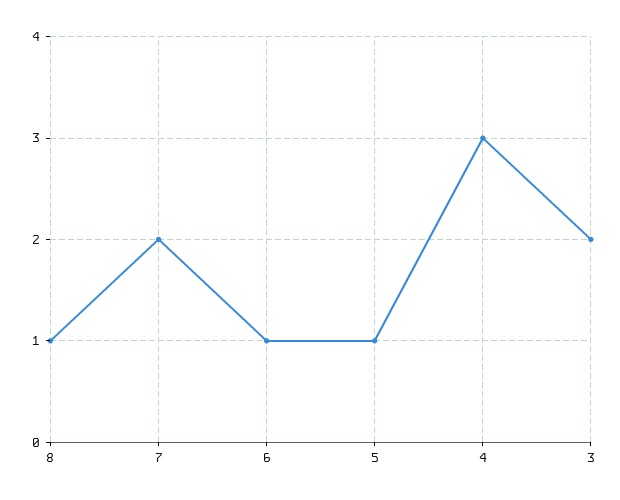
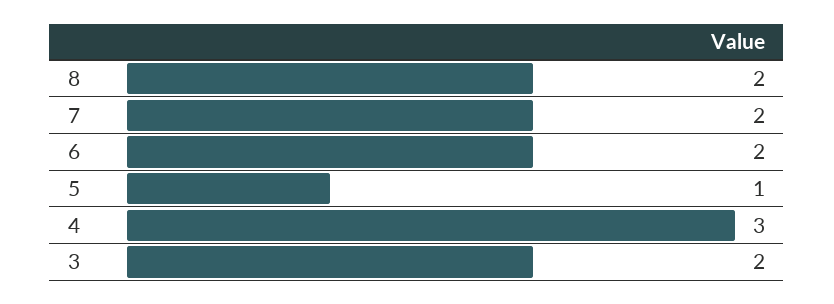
  {
-   "8": 1,
+   "8": 2,
    "7": 2,
-   "6": 1,
+   "6": 2,
    "5": 1,
    "4": 3,
    "3": 2
  }

